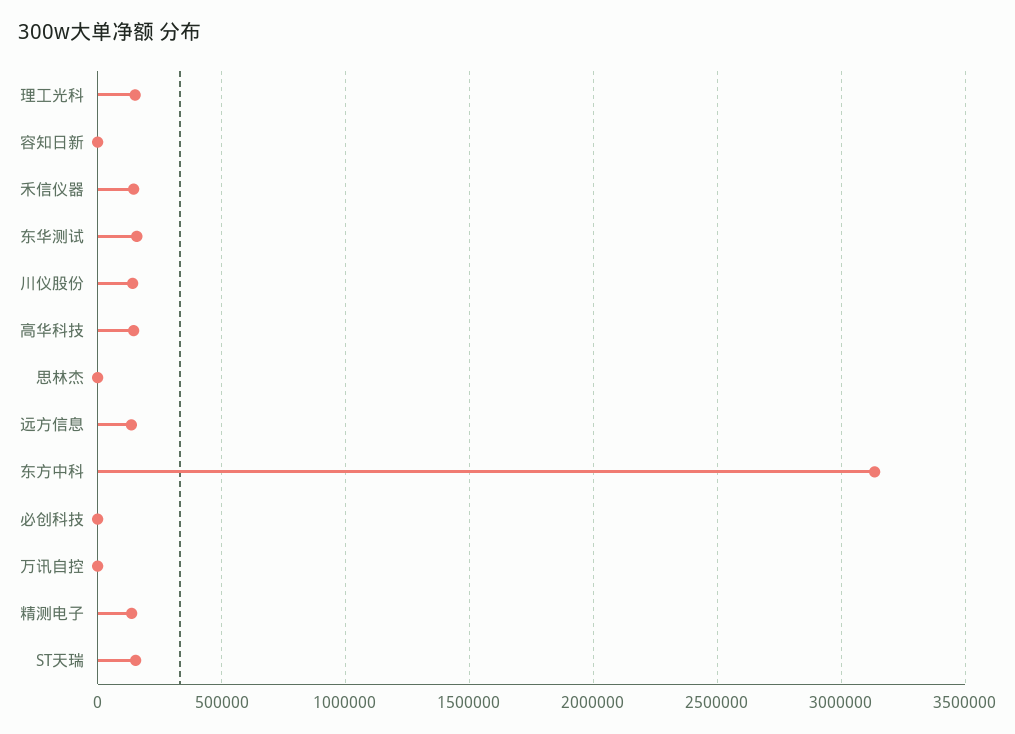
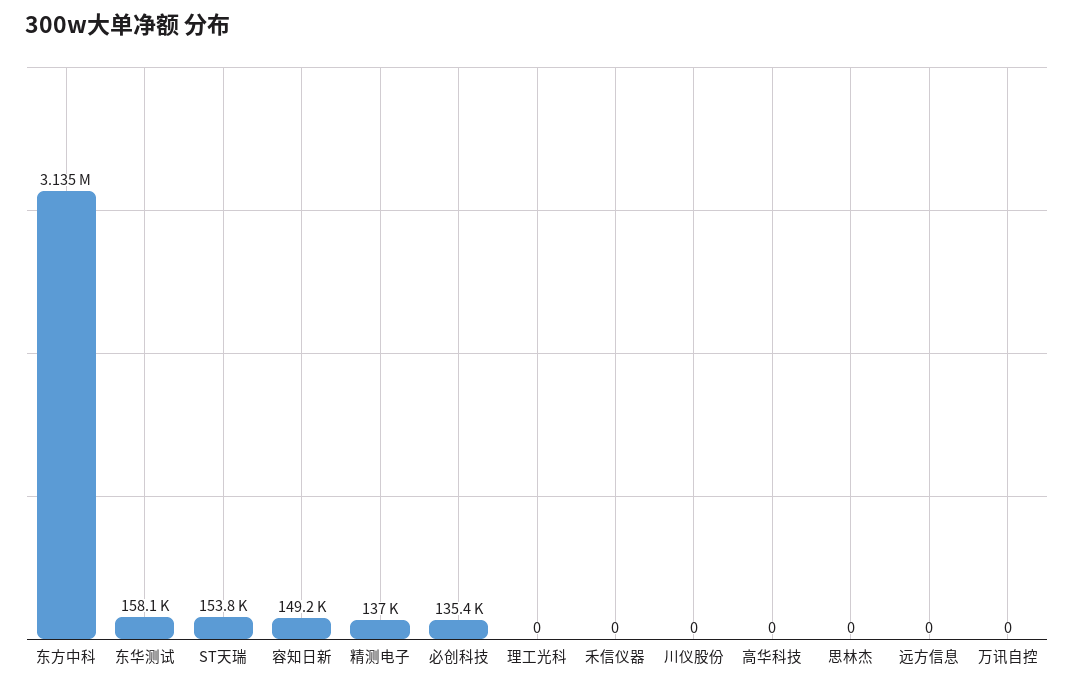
  {
-   "理工光科": 150000,
+   "理工光科": 0,
-   "容知日新": 0,
+   "容知日新": 149200,
-   "禾信仪器": 150000,
+   "禾信仪器": 0,
    "东华测试": 158100,
-   "川仪股份": 150000,
+   "川仪股份": 0,
-   "高华科技": 150000,
+   "高华科技": 0,
    "思林杰": 0,
-   "远方信息": 150000,
+   "远方信息": 0,
    "东方中科": 3135000,
-   "必创科技": 0,
+   "必创科技": 135400,
    "万讯自控": 0,
    "精测电子": 137000,
    "ST天瑞": 153800
  }

